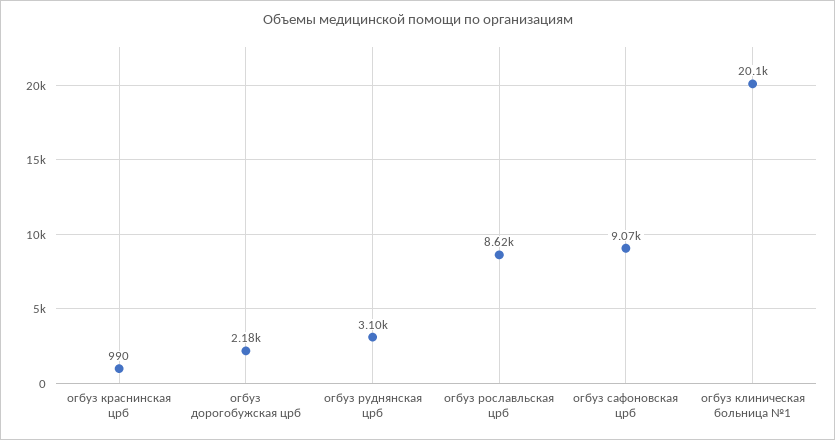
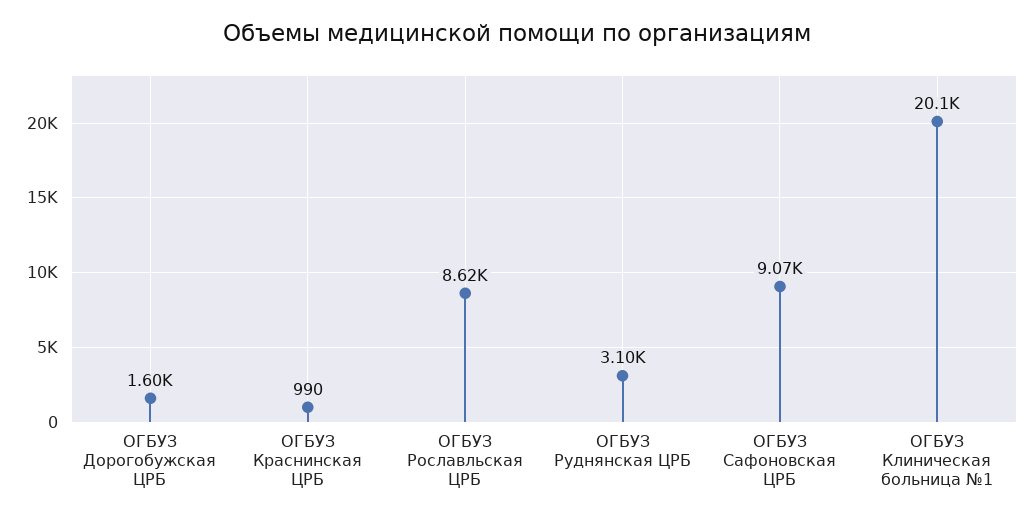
  {
    "огбуз краснинская црб": 990,
-   "огбуз дорогобужская црб": 2180,
+   "огбуз дорогобужская црб": 1600,
    "огбуз руднянская црб": 3100,
    "огбуз рославльская црб": 8620,
    "огбуз сафоновская црб": 9070,
    "огбуз клиническая больница №1": 20100
  }

